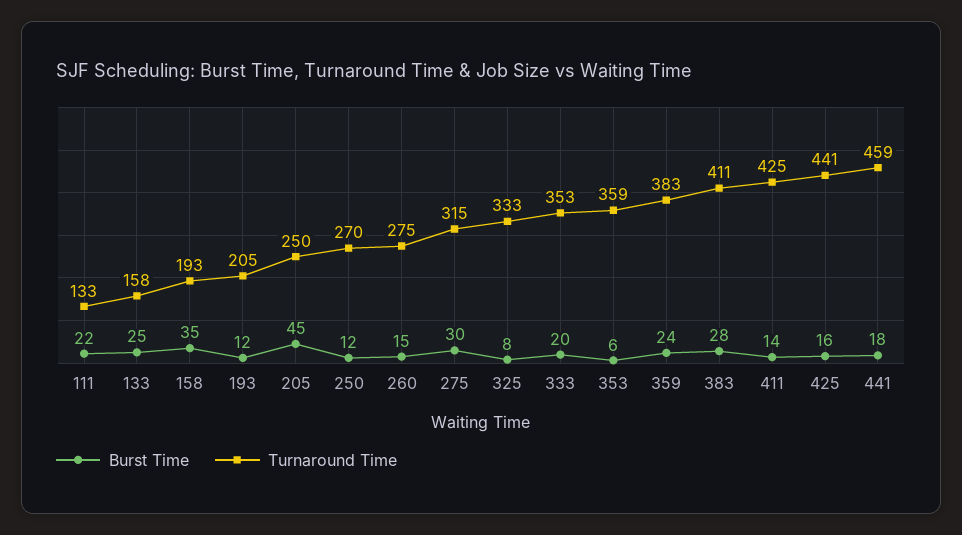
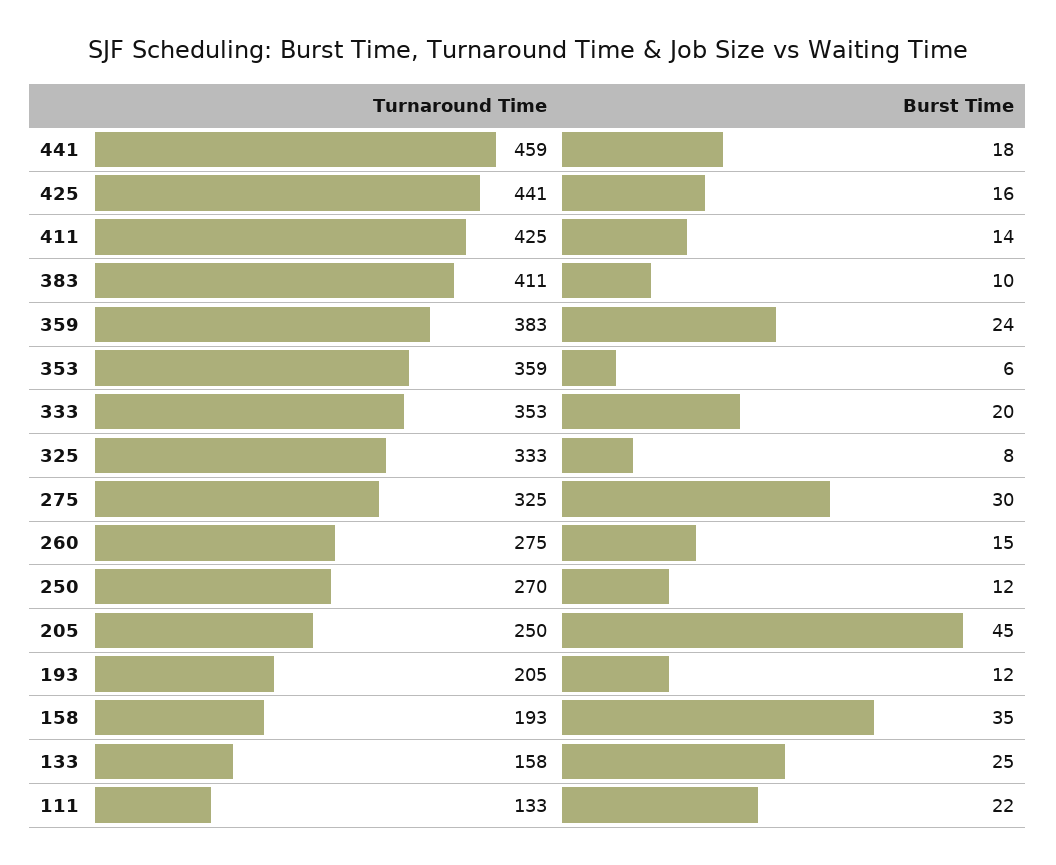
  {
    "Burst Time": {
      "111": 22,
      "133": 25,
      "158": 35,
      "193": 12,
      "205": 45,
      "250": 12,
      "260": 15,
      "275": 30,
      "325": 8,
      "333": 20,
      "353": 6,
      "359": 24,
-     "383": 28,
+     "383": 10,
      "411": 14,
      "425": 16,
      "441": 18
    },
    "Turnaround Time": {
      "111": 133,
      "133": 158,
      "158": 193,
      "193": 205,
      "205": 250,
      "250": 270,
      "260": 275,
-     "275": 315,
+     "275": 325,
      "325": 333,
      "333": 353,
      "353": 359,
      "359": 383,
      "383": 411,
      "411": 425,
      "425": 441,
      "441": 459
    }
  }

